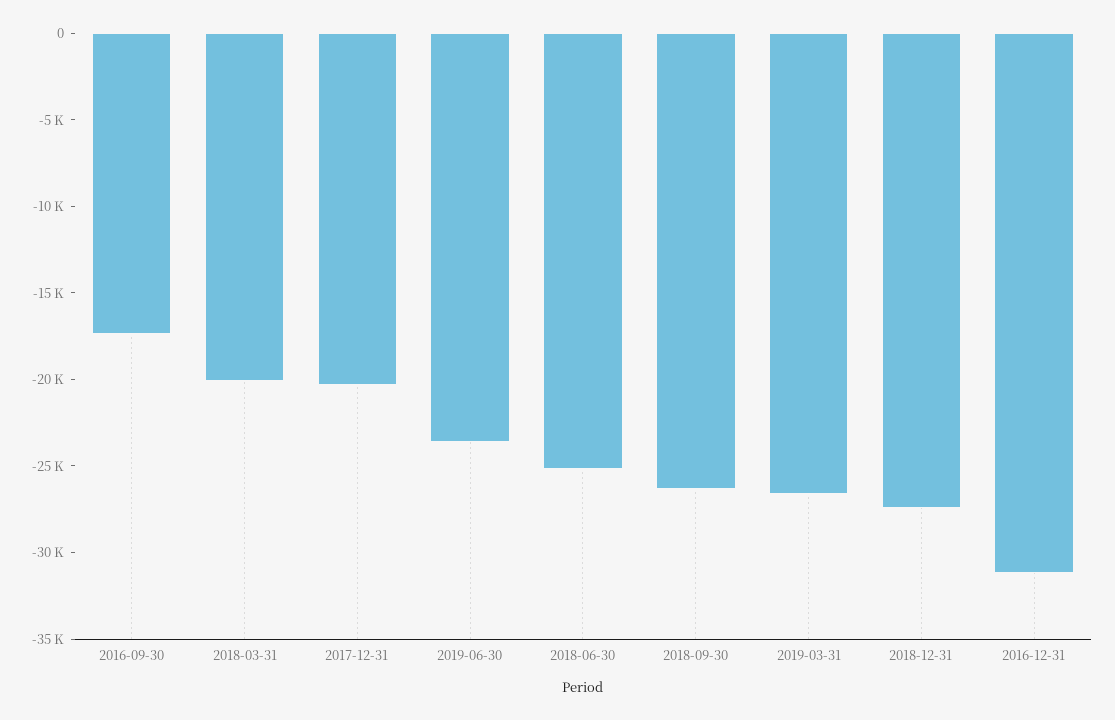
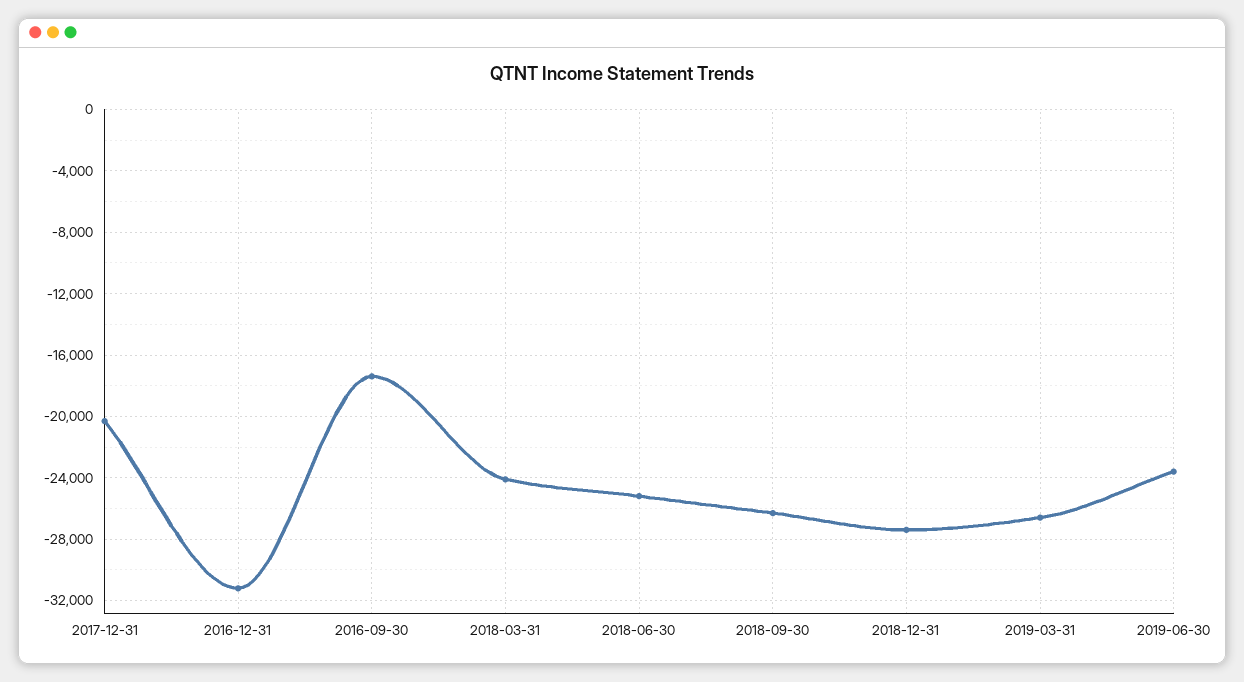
  {
    "2016-09-30": -17500,
-   "2018-03-31": -20000,
+   "2018-03-31": -24000,
    "2017-12-31": -20500,
    "2019-06-30": -23500,
    "2018-06-30": -25000,
    "2018-09-30": -26500,
    "2019-03-31": -26500,
    "2018-12-31": -27500,
    "2016-12-31": -31000
  }

